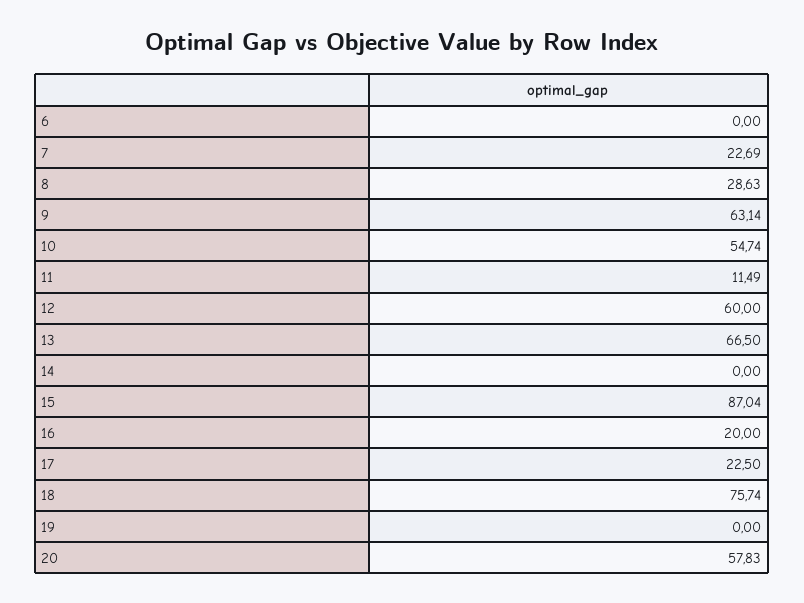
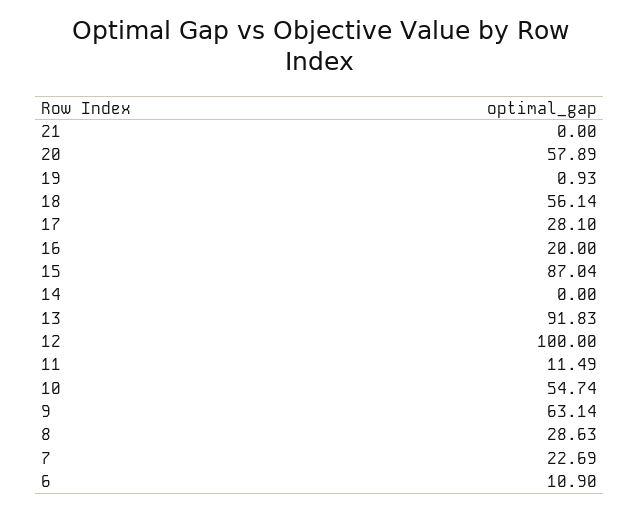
  {
-   "6": 0,
+   "6": 10.9,
    "7": 22.69,
    "8": 28.63,
    "9": 63.14,
    "10": 54.74,
    "11": 11.49,
-   "12": 60,
+   "12": 100,
-   "13": 66.5,
+   "13": 91.83,
    "14": 0,
    "15": 87.04,
    "16": 20,
-   "17": 22.5,
+   "17": 28.1,
-   "18": 75.74,
+   "18": 56.14,
-   "19": 0,
+   "19": 0.93,
-   "20": 57.83
+   "20": 57.89,
+   "21": 0
  }

